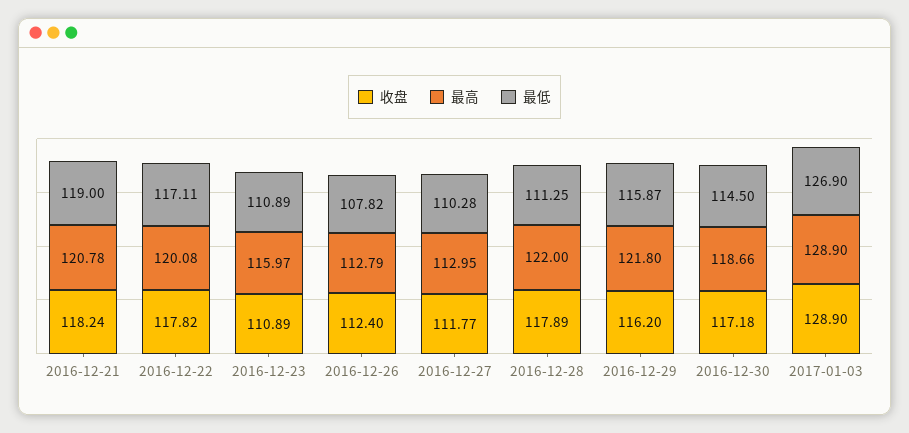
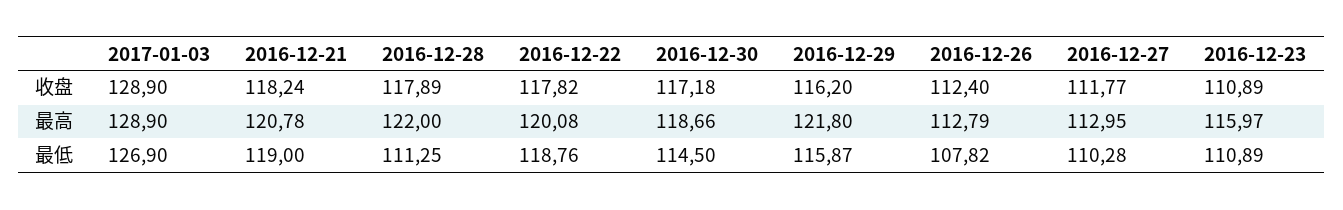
  {
    "收盘": {
      "2016-12-21": 118.24,
      "2016-12-22": 117.82,
      "2016-12-23": 110.89,
      "2016-12-26": 112.4,
      "2016-12-27": 111.77,
      "2016-12-28": 117.89,
      "2016-12-29": 116.2,
      "2016-12-30": 117.18,
      "2017-01-03": 128.9
    },
    "最高": {
      "2016-12-21": 120.78,
      "2016-12-22": 120.08,
      "2016-12-23": 115.97,
      "2016-12-26": 112.79,
      "2016-12-27": 112.95,
      "2016-12-28": 122,
      "2016-12-29": 121.8,
      "2016-12-30": 118.66,
      "2017-01-03": 128.9
    },
    "最低": {
      "2016-12-21": 119,
-     "2016-12-22": 117.11,
+     "2016-12-22": 118.76,
      "2016-12-23": 110.89,
      "2016-12-26": 107.82,
      "2016-12-27": 110.28,
      "2016-12-28": 111.25,
      "2016-12-29": 115.87,
      "2016-12-30": 114.5,
      "2017-01-03": 126.9
    }
  }

